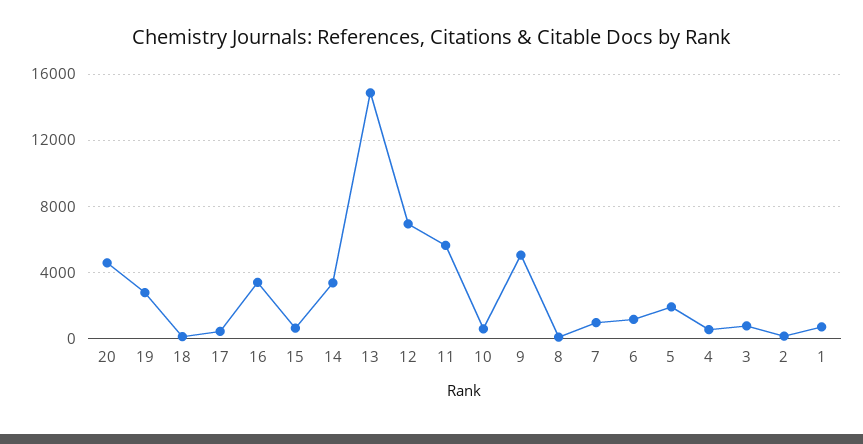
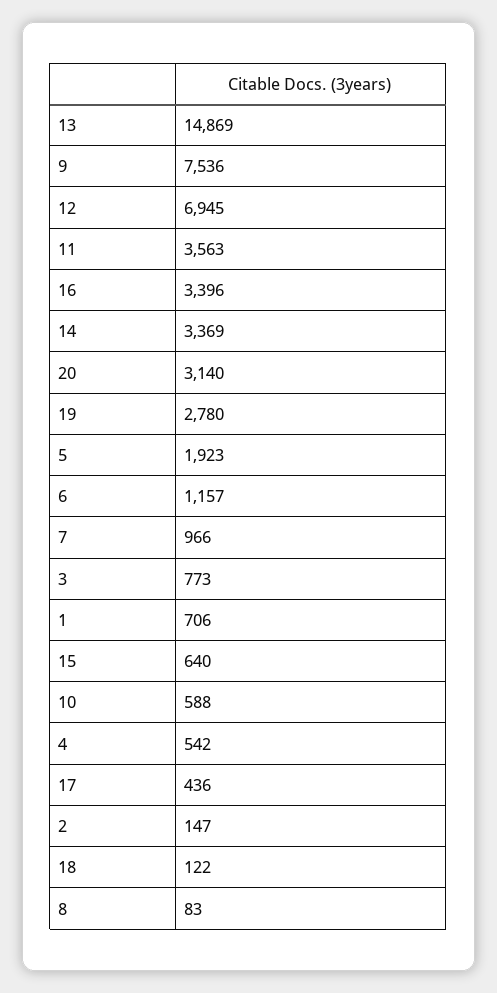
  {
-   "20": 4500,
+   "20": 3140,
    "19": 2780,
    "18": 122,
    "17": 436,
    "16": 3396,
    "15": 640,
    "14": 3369,
    "13": 14869,
    "12": 6945,
-   "11": 5500,
+   "11": 3563,
    "10": 588,
-   "9": 5000,
+   "9": 7536,
    "8": 83,
    "7": 966,
    "6": 1157,
    "5": 1923,
    "4": 542,
    "3": 773,
    "2": 147,
    "1": 706
  }

